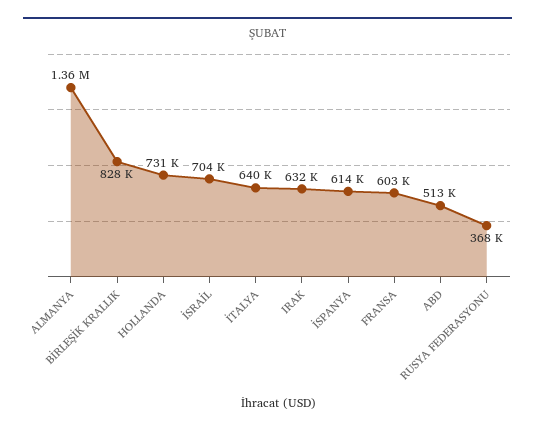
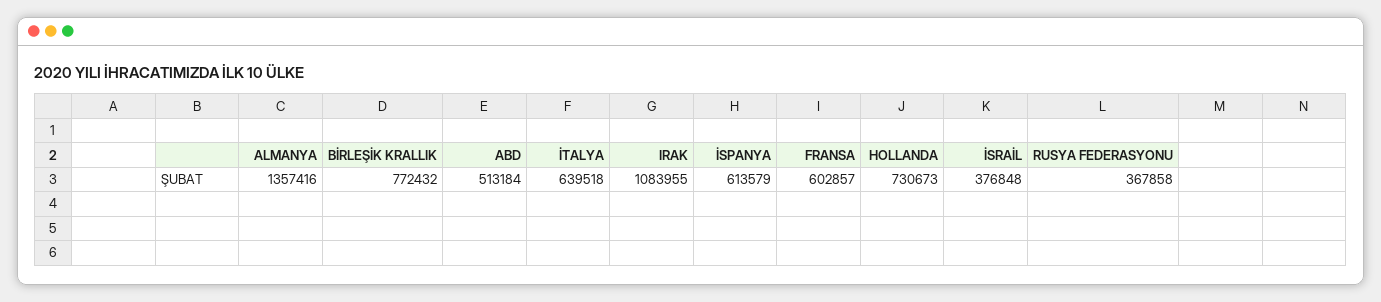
  {
    "ALMANYA": 1357416,
-   "BİRLEŞİK KRALLIK": 828000,
+   "BİRLEŞİK KRALLIK": 772432,
    "HOLLANDA": 730673,
-   "İSRAİL": 704000,
+   "İSRAİL": 376848,
    "İTALYA": 639518,
-   "IRAK": 632000,
+   "IRAK": 1083955,
    "İSPANYA": 613579,
    "FRANSA": 602857,
    "ABD": 513184,
    "RUSYA FEDERASYONU": 367858
  }

